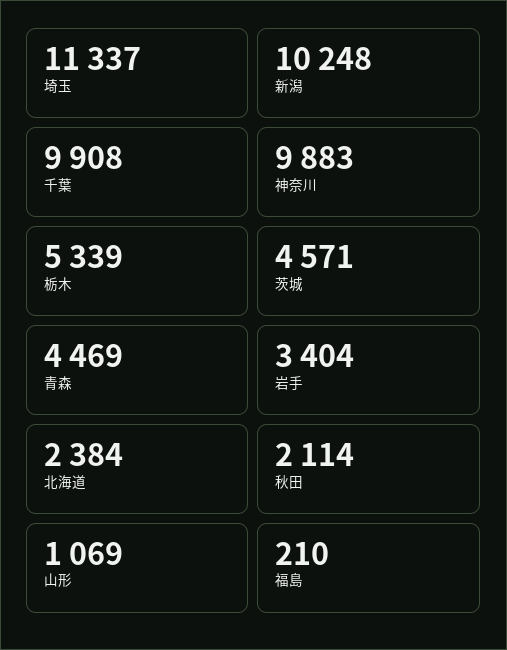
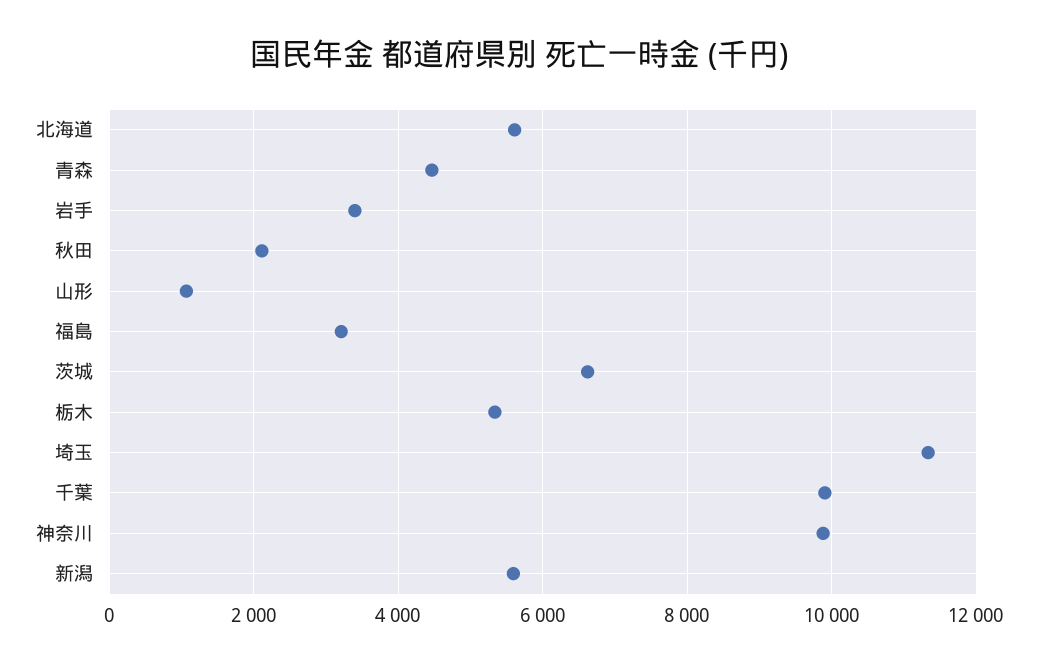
  {
    "埼玉": 11337,
-   "新潟": 10248,
+   "新潟": 5600,
    "千葉": 9908,
    "神奈川": 9883,
    "栃木": 5339,
-   "茨城": 4571,
+   "茨城": 6600,
    "青森": 4469,
    "岩手": 3404,
-   "北海道": 2384,
+   "北海道": 5600,
    "秋田": 2114,
    "山形": 1069,
-   "福島": 210
+   "福島": 3200
  }

